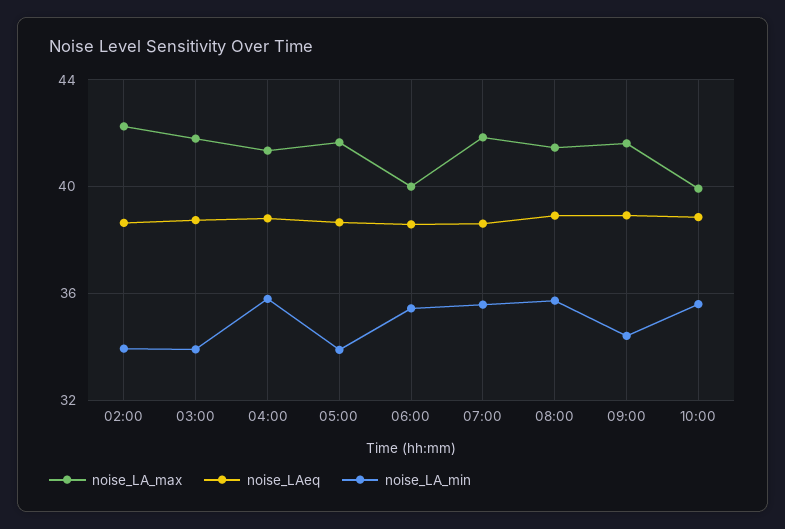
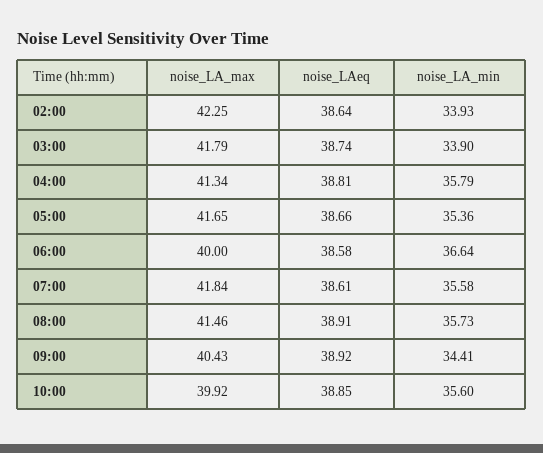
  {
    "noise_LA_max": {
      "02:00": 42.25,
      "03:00": 41.79,
      "04:00": 41.34,
      "05:00": 41.65,
      "06:00": 40,
      "07:00": 41.84,
      "08:00": 41.46,
-     "09:00": 41.5,
+     "09:00": 40.43,
      "10:00": 39.92
    },
    "noise_LAeq": {
      "02:00": 38.64,
      "03:00": 38.74,
      "04:00": 38.81,
      "05:00": 38.66,
      "06:00": 38.58,
      "07:00": 38.61,
      "08:00": 38.91,
      "09:00": 38.92,
      "10:00": 38.85
    },
    "noise_LA_min": {
      "02:00": 33.93,
      "03:00": 33.9,
      "04:00": 35.79,
-     "05:00": 34,
+     "05:00": 35.36,
-     "06:00": 35.5,
+     "06:00": 36.64,
      "07:00": 35.58,
      "08:00": 35.73,
      "09:00": 34.41,
      "10:00": 35.6
    }
  }

